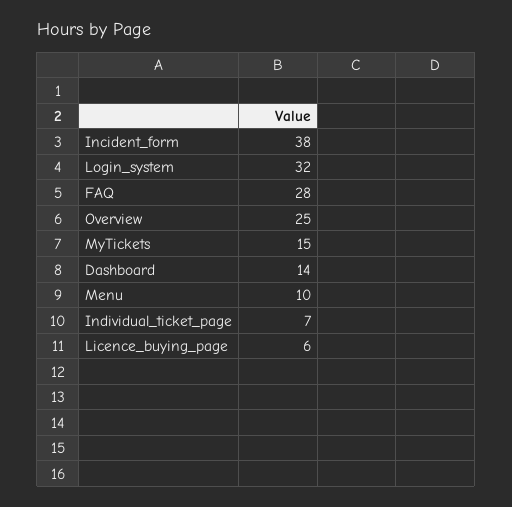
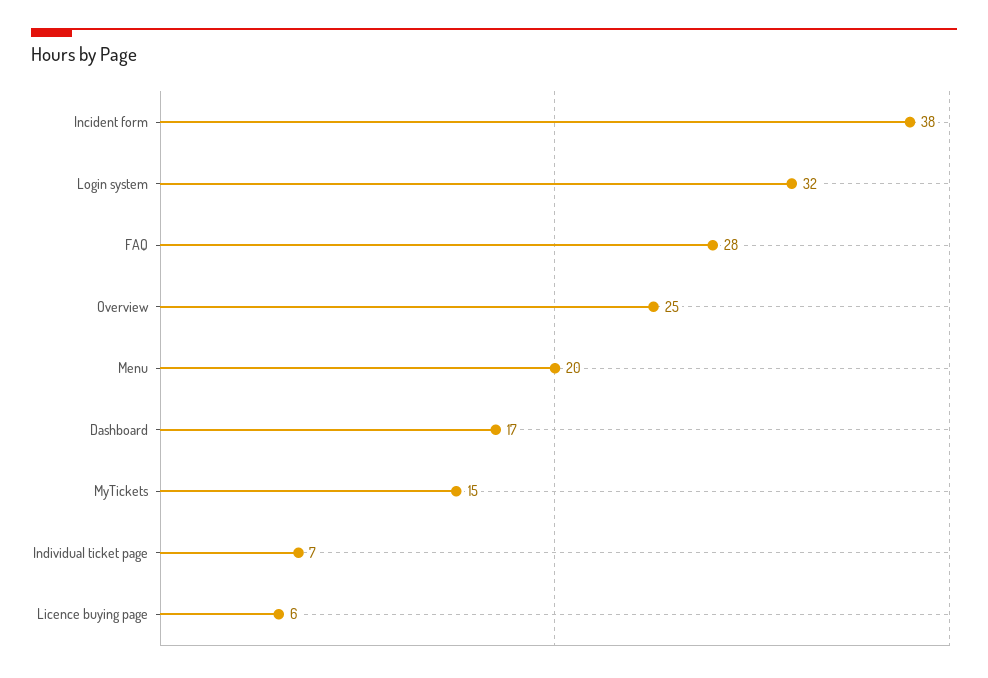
  {
    "Incident_form": 38,
    "Login_system": 32,
    "FAQ": 28,
    "Overview": 25,
    "MyTickets": 15,
-   "Dashboard": 14,
+   "Dashboard": 17,
-   "Menu": 10,
+   "Menu": 20,
    "Individual_ticket_page": 7,
    "Licence_buying_page": 6
  }

